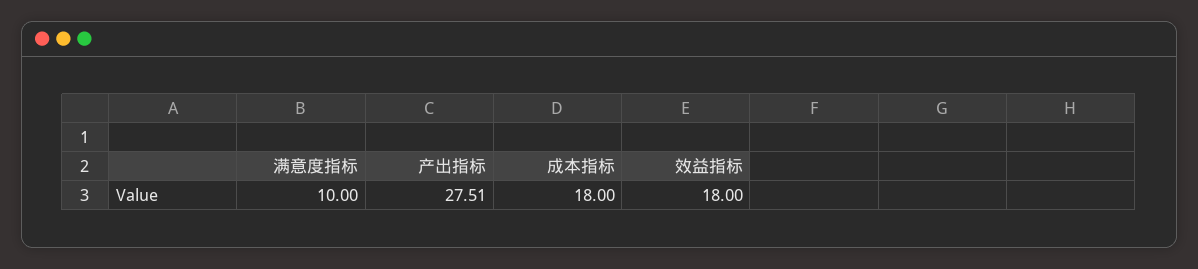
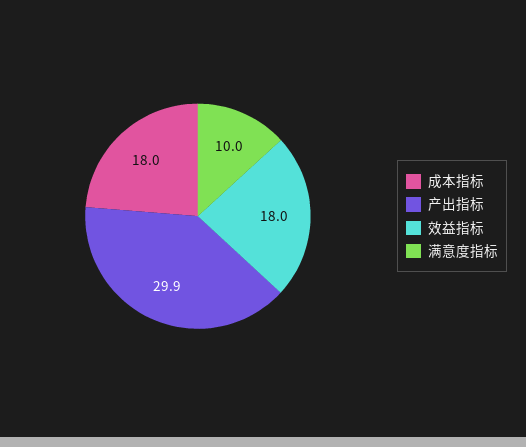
  {
    "满意度指标": 10,
-   "产出指标": 27.51,
+   "产出指标": 29.9,
    "成本指标": 18,
    "效益指标": 18
  }

